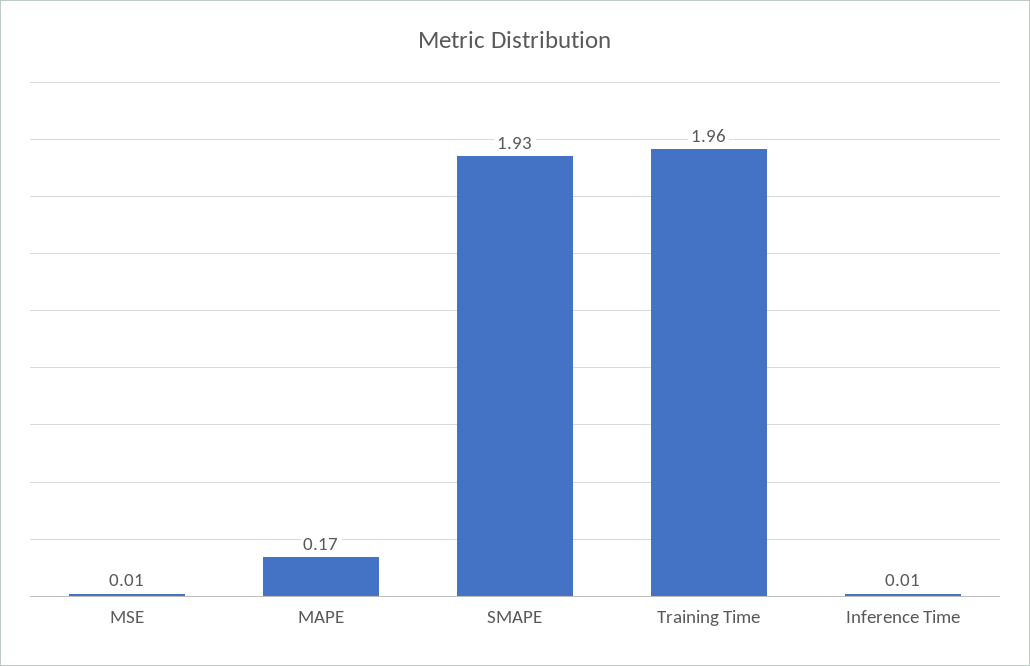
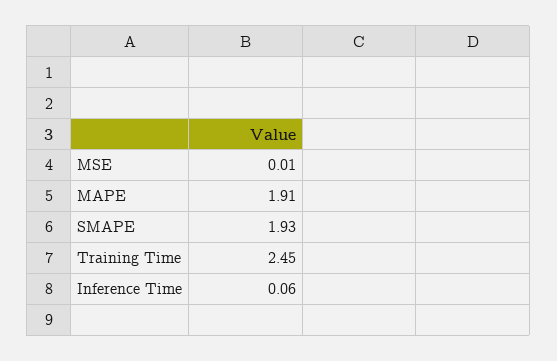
  {
    "MSE": 0.01,
-   "MAPE": 0.17,
+   "MAPE": 1.91,
    "SMAPE": 1.93,
-   "Training Time": 1.96,
+   "Training Time": 2.45,
-   "Inference Time": 0.01
+   "Inference Time": 0.06
  }

